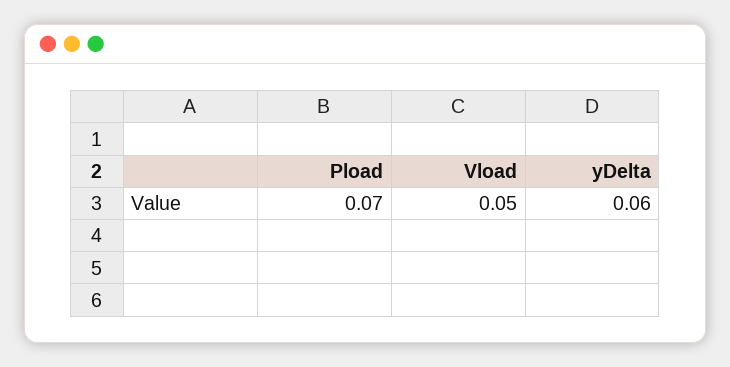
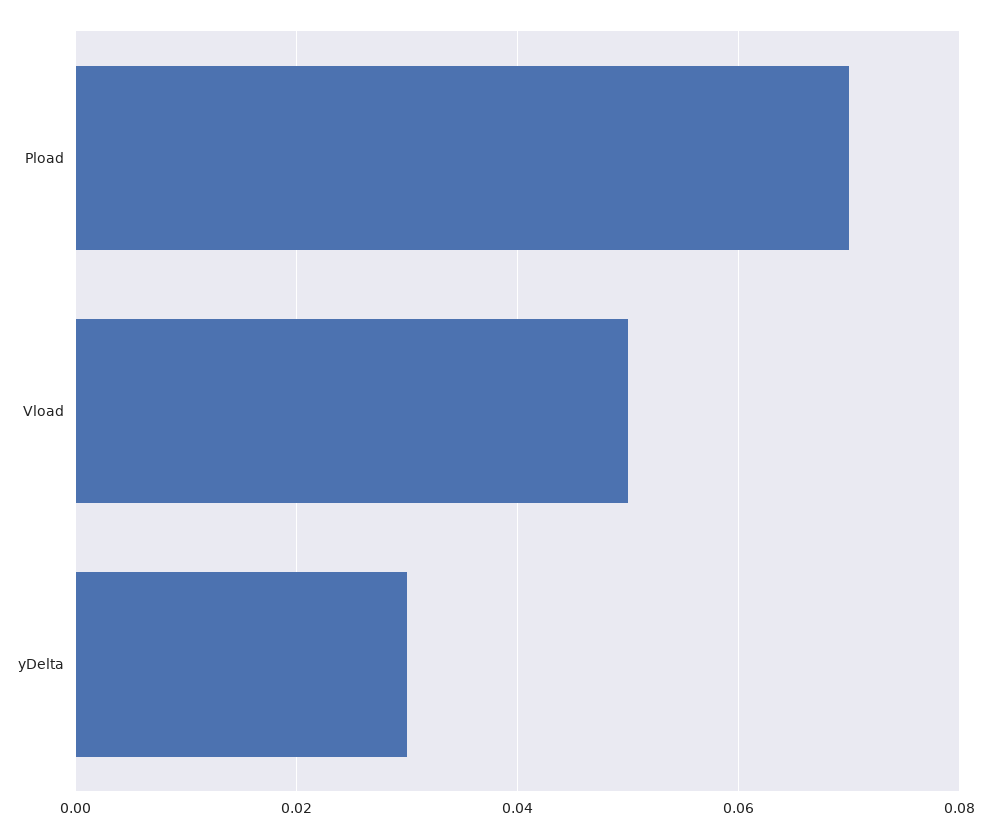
  {
    "Pload": 0.07,
    "Vload": 0.05,
-   "yDelta": 0.06
+   "yDelta": 0.03
  }

